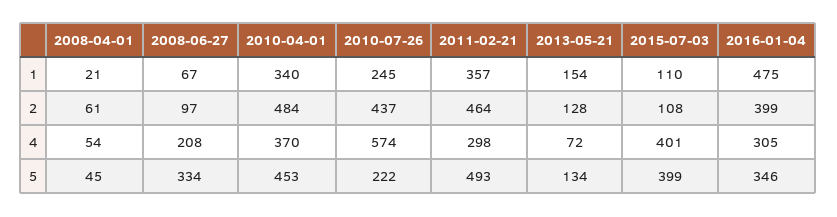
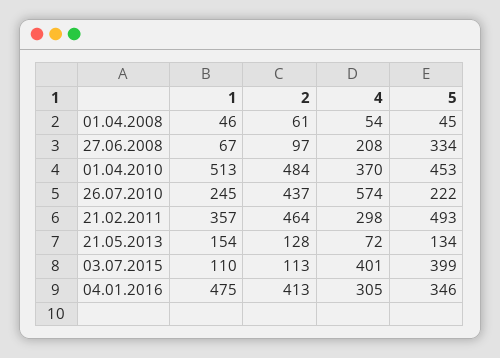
  {
    "2008-04-01": {
-     "1": 21,
+     "1": 46,
      "2": 61,
      "4": 54,
      "5": 45
    },
    "2008-06-27": {
      "1": 67,
      "2": 97,
      "4": 208,
      "5": 334
    },
    "2010-04-01": {
-     "1": 340,
+     "1": 513,
      "2": 484,
      "4": 370,
      "5": 453
    },
    "2010-07-26": {
      "1": 245,
      "2": 437,
      "4": 574,
      "5": 222
    },
    "2011-02-21": {
      "1": 357,
      "2": 464,
      "4": 298,
      "5": 493
    },
    "2013-05-21": {
      "1": 154,
      "2": 128,
      "4": 72,
      "5": 134
    },
    "2015-07-03": {
      "1": 110,
-     "2": 108,
+     "2": 113,
      "4": 401,
      "5": 399
    },
    "2016-01-04": {
      "1": 475,
-     "2": 399,
+     "2": 413,
      "4": 305,
      "5": 346
    }
  }

